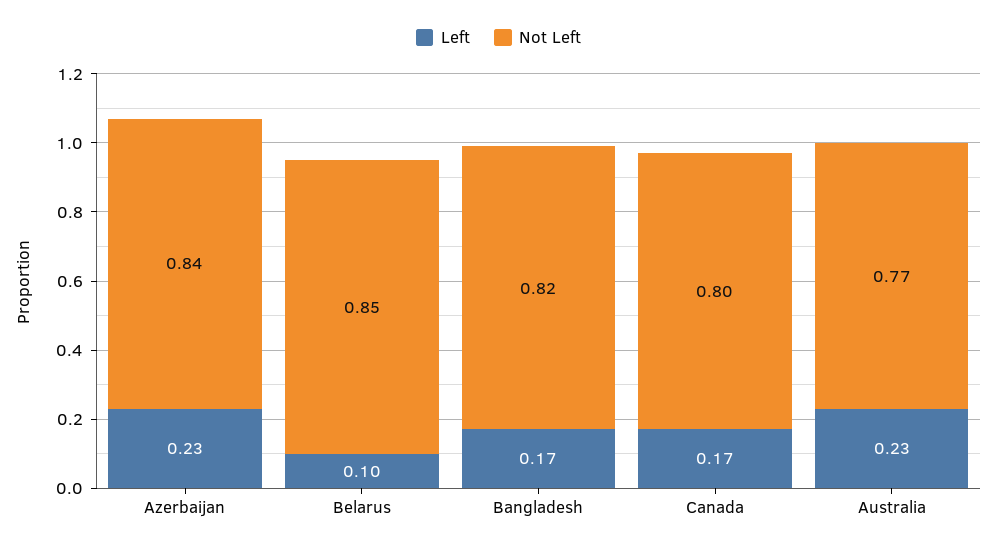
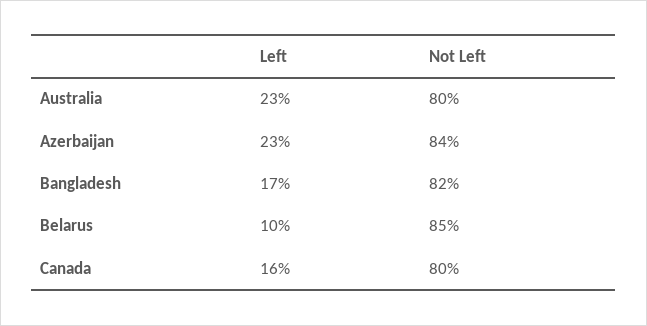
  {
    "Left": {
      "Azerbaijan": 0.23,
      "Belarus": 0.1,
      "Bangladesh": 0.17,
-     "Canada": 0.17,
+     "Canada": 0.16,
      "Australia": 0.23
    },
    "Not Left": {
      "Azerbaijan": 0.84,
      "Belarus": 0.85,
      "Bangladesh": 0.82,
      "Canada": 0.8,
-     "Australia": 0.77
+     "Australia": 0.8
    }
  }

